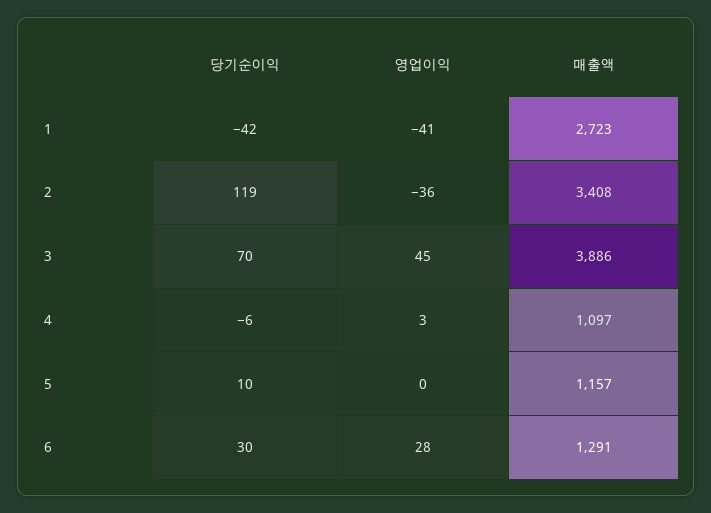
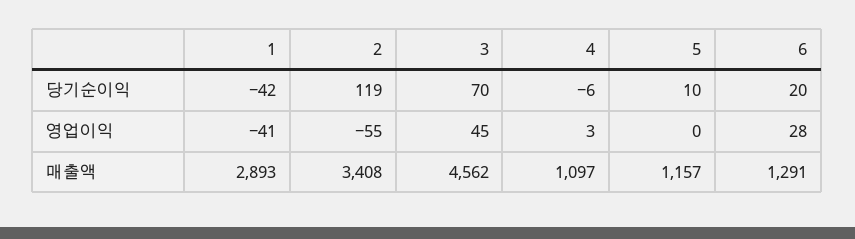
  {
    "당기순이익": {
      "1": -42,
      "2": 119,
      "3": 70,
      "4": -6,
      "5": 10,
-     "6": 30
+     "6": 20
    },
    "영업이익": {
      "1": -41,
-     "2": -36,
+     "2": -55,
      "3": 45,
      "4": 3,
      "5": 0,
      "6": 28
    },
    "매출액": {
-     "1": 2723,
+     "1": 2893,
      "2": 3408,
-     "3": 3886,
+     "3": 4562,
      "4": 1097,
      "5": 1157,
      "6": 1291
    }
  }

